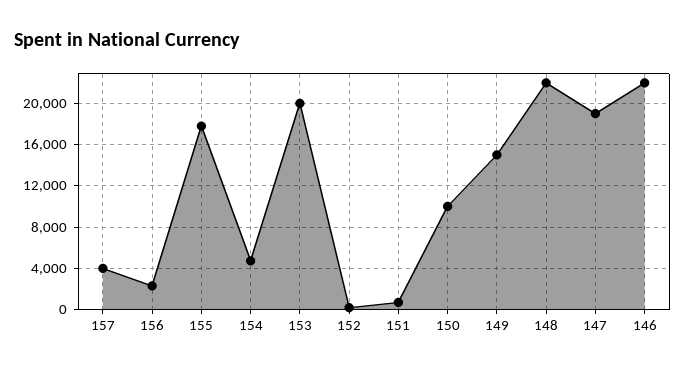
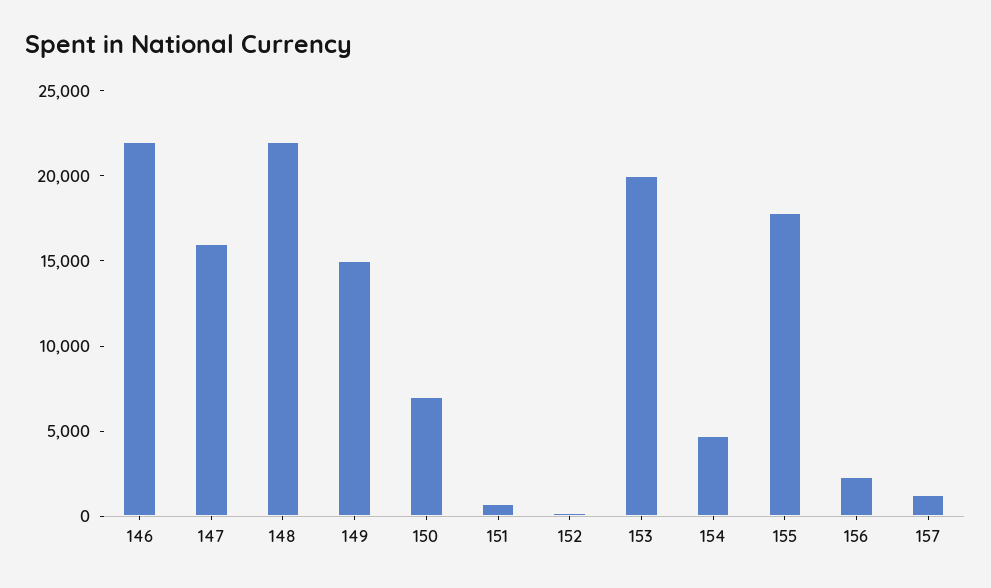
  {
-   "157": 4000,
+   "157": 1000,
    "156": 2000,
    "155": 18000,
    "154": 5000,
    "153": 20000,
    "152": 0,
    "151": 1000,
-   "150": 10000,
+   "150": 7000,
    "149": 15000,
    "148": 22000,
-   "147": 19000,
+   "147": 16000,
    "146": 22000
  }

